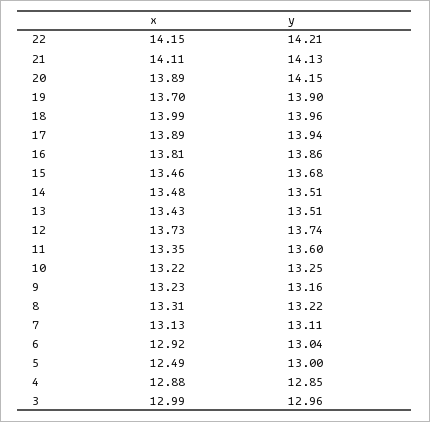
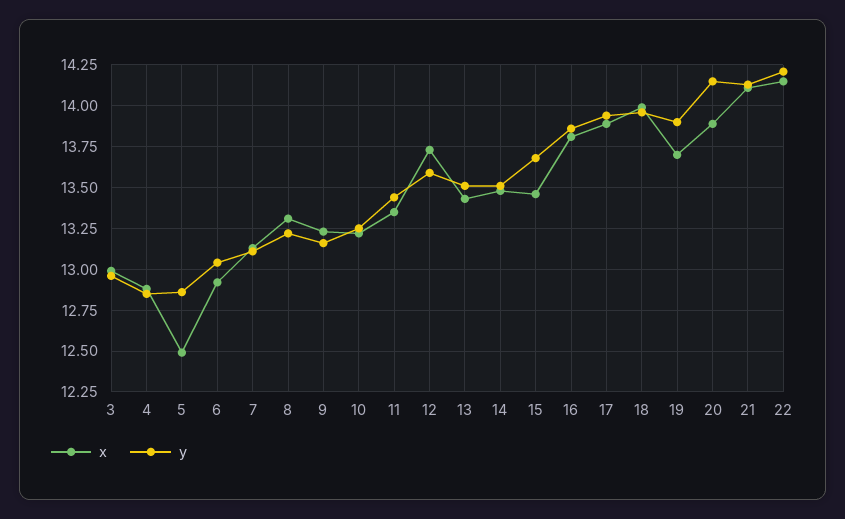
  {
    "x": {
      "22": 14.15,
      "21": 14.11,
      "20": 13.89,
      "19": 13.7,
      "18": 13.99,
      "17": 13.89,
      "16": 13.81,
      "15": 13.46,
      "14": 13.48,
      "13": 13.43,
      "12": 13.73,
      "11": 13.35,
      "10": 13.22,
      "9": 13.23,
      "8": 13.31,
      "7": 13.13,
      "6": 12.92,
      "5": 12.49,
      "4": 12.88,
      "3": 12.99
    },
    "y": {
      "22": 14.21,
      "21": 14.13,
      "20": 14.15,
      "19": 13.9,
      "18": 13.96,
      "17": 13.94,
      "16": 13.86,
      "15": 13.68,
      "14": 13.51,
      "13": 13.51,
-     "12": 13.74,
+     "12": 13.6,
-     "11": 13.6,
+     "11": 13.45,
      "10": 13.25,
      "9": 13.16,
      "8": 13.22,
      "7": 13.11,
      "6": 13.04,
-     "5": 13,
+     "5": 12.85,
      "4": 12.85,
      "3": 12.96
    }
  }

